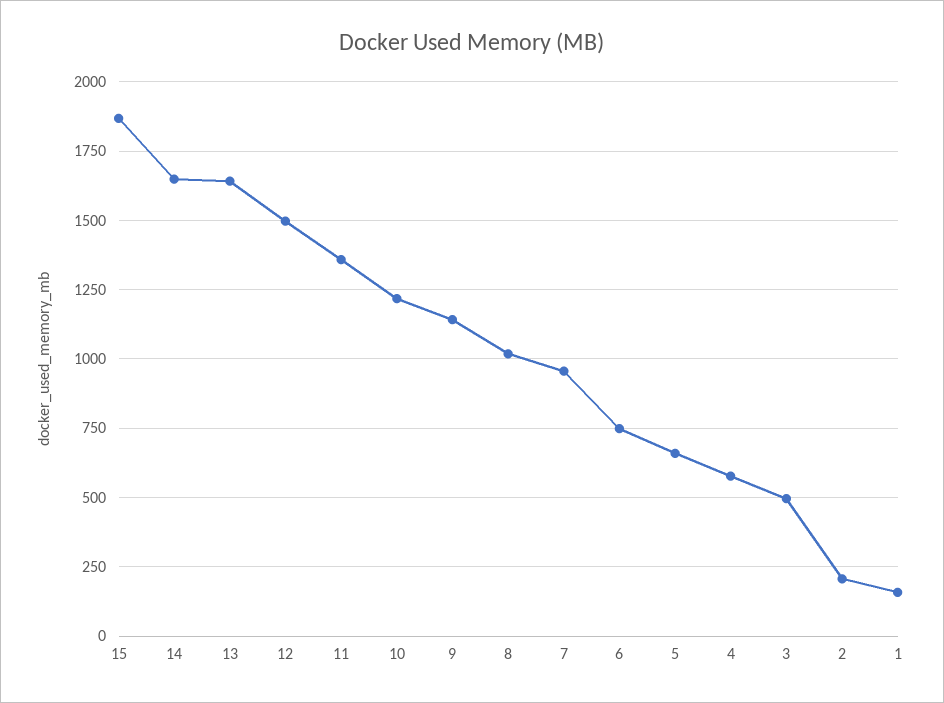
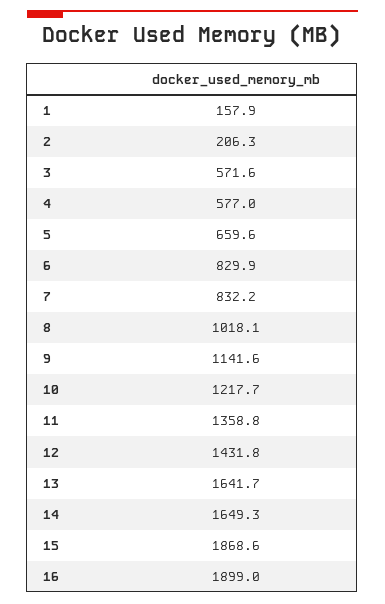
  {
    "15": 1868.6,
    "14": 1649.3,
    "13": 1641.7,
-   "12": 1500,
+   "12": 1431.8,
    "11": 1358.8,
    "10": 1217.7,
    "9": 1141.6,
    "8": 1018.1,
-   "7": 950,
+   "7": 832.2,
-   "6": 750,
+   "6": 829.9,
    "5": 659.6,
    "4": 577,
-   "3": 500,
+   "3": 571.6,
    "2": 206.3,
-   "1": 157.9
+   "1": 157.9,
+   "16": 1899
  }

